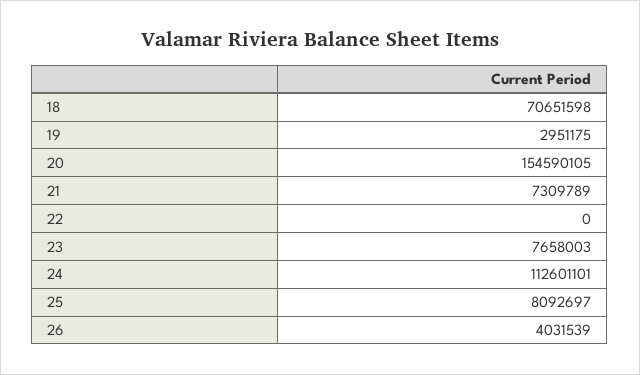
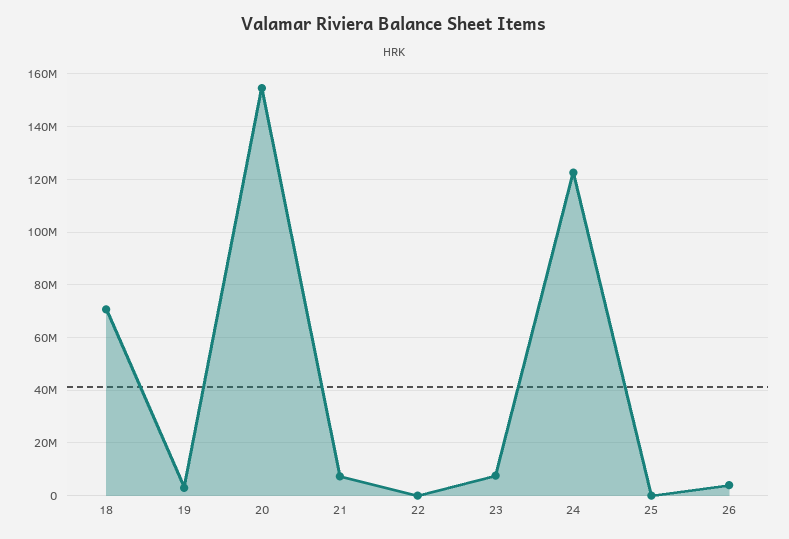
  {
    "18": 70651598,
    "19": 2951175,
    "20": 154590105,
    "21": 7309789,
    "22": 0,
    "23": 7658003,
-   "24": 112601101,
+   "24": 122500000,
-   "25": 8092697,
+   "25": 0,
    "26": 4031539
  }

